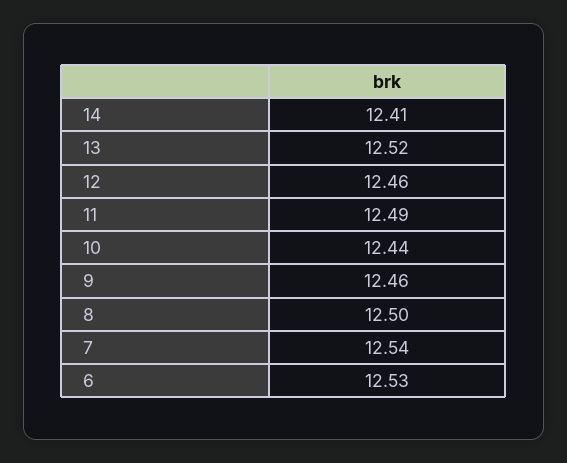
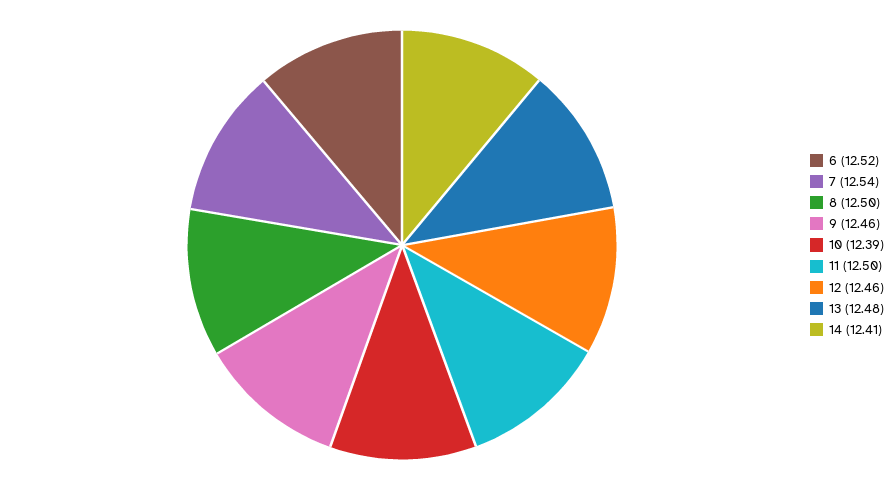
  {
    "14": 12.41,
-   "13": 12.52,
+   "13": 12.48,
    "12": 12.46,
-   "11": 12.49,
+   "11": 12.5,
-   "10": 12.44,
+   "10": 12.39,
    "9": 12.46,
    "8": 12.5,
    "7": 12.54,
-   "6": 12.53
+   "6": 12.52
  }

